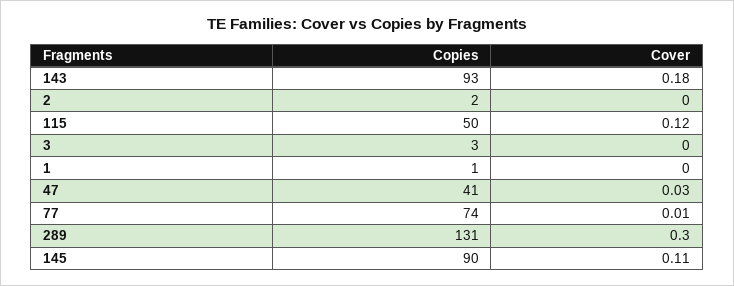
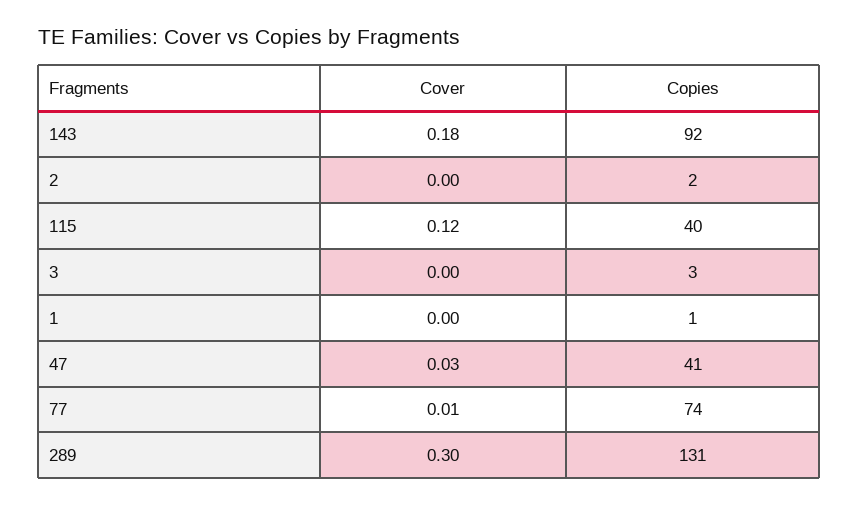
  {
    "Copies": {
-     "143": 93,
+     "143": 92,
      "2": 2,
-     "115": 50,
+     "115": 40,
      "3": 3,
      "1": 1,
      "47": 41,
      "77": 74,
-     "289": 131,
+     "289": 131
-     "145": 90
    },
    "Cover": {
      "143": 0.18,
      "2": 0,
      "115": 0.12,
      "3": 0,
      "1": 0,
      "47": 0.03,
      "77": 0.01,
-     "289": 0.3,
+     "289": 0.3
-     "145": 0.11
    }
  }

